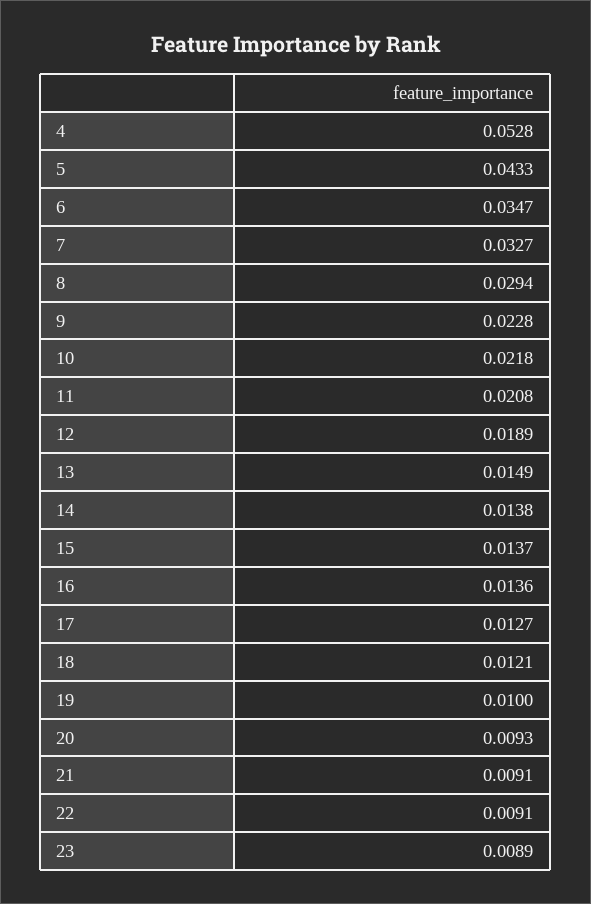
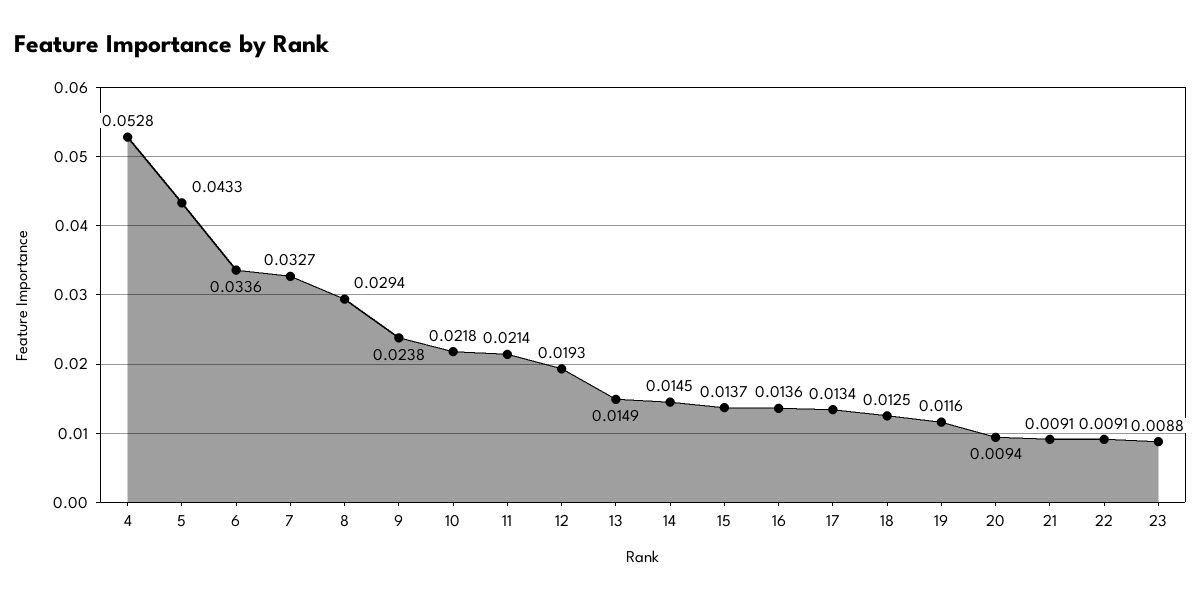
  {
    "4": 0.0528,
    "5": 0.0433,
-   "6": 0.0347,
+   "6": 0.0336,
    "7": 0.0327,
    "8": 0.0294,
-   "9": 0.0228,
+   "9": 0.0238,
    "10": 0.0218,
-   "11": 0.0208,
+   "11": 0.0214,
-   "12": 0.0189,
+   "12": 0.0193,
    "13": 0.0149,
-   "14": 0.0138,
+   "14": 0.0145,
    "15": 0.0137,
    "16": 0.0136,
-   "17": 0.0127,
+   "17": 0.0134,
-   "18": 0.0121,
+   "18": 0.0125,
-   "19": 0.01,
+   "19": 0.0116,
-   "20": 0.0093,
+   "20": 0.0094,
    "21": 0.0091,
    "22": 0.0091,
-   "23": 0.0089
+   "23": 0.0088
  }

